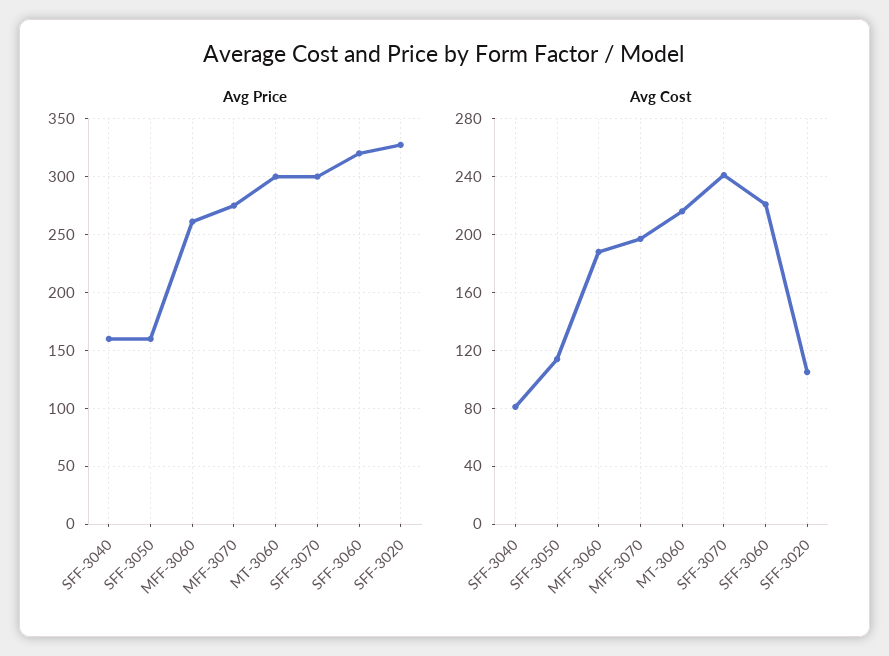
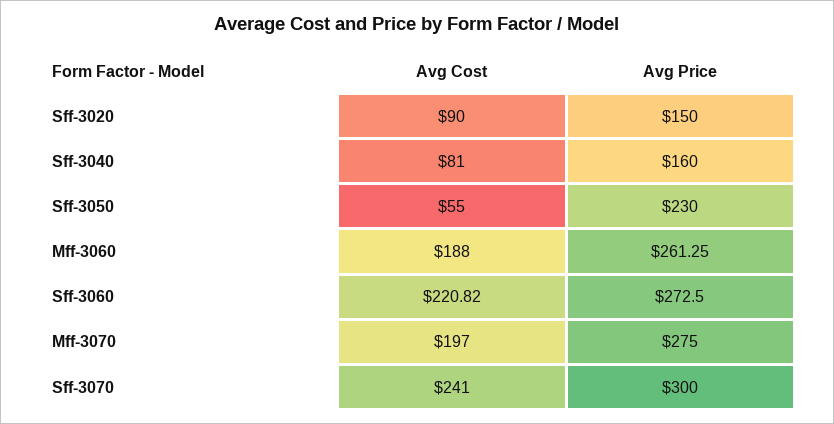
  {
    "Avg Price": {
      "SFF-3040": 160,
-     "SFF-3050": 160,
+     "SFF-3050": 230,
      "MFF-3060": 261.25,
      "MFF-3070": 275,
-     "MT-3060": 300,
      "SFF-3070": 300,
-     "SFF-3060": 320,
+     "SFF-3060": 272.5,
-     "SFF-3020": 330
+     "SFF-3020": 150
    },
    "Avg Cost": {
      "SFF-3040": 81,
-     "SFF-3050": 115,
+     "SFF-3050": 55,
      "MFF-3060": 188,
      "MFF-3070": 197,
-     "MT-3060": 215,
      "SFF-3070": 241,
      "SFF-3060": 220.82,
-     "SFF-3020": 105
+     "SFF-3020": 90
    }
  }

